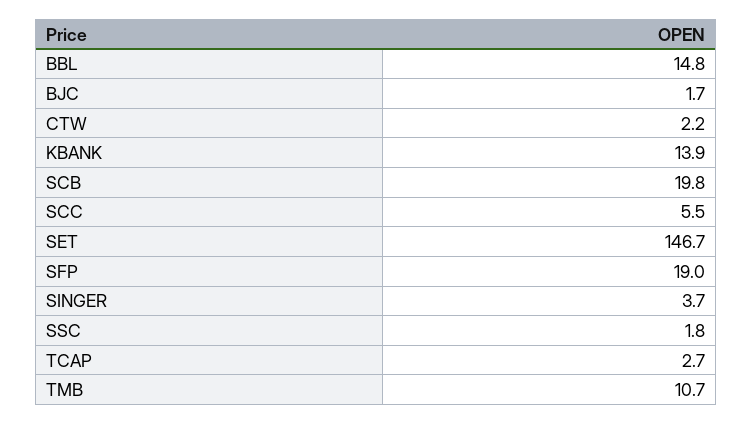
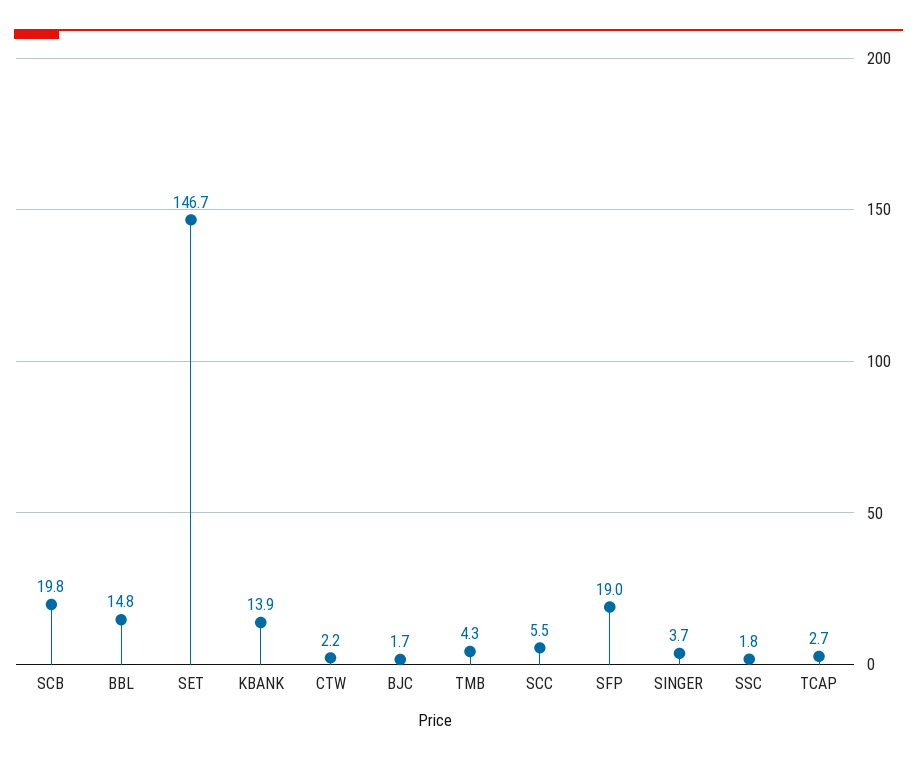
  {
    "BBL": 14.8,
    "BJC": 1.7,
    "CTW": 2.2,
    "KBANK": 13.9,
    "SCB": 19.8,
    "SCC": 5.5,
    "SET": 146.7,
    "SFP": 19,
    "SINGER": 3.7,
    "SSC": 1.8,
    "TCAP": 2.7,
-   "TMB": 10.7
+   "TMB": 4.3
  }

